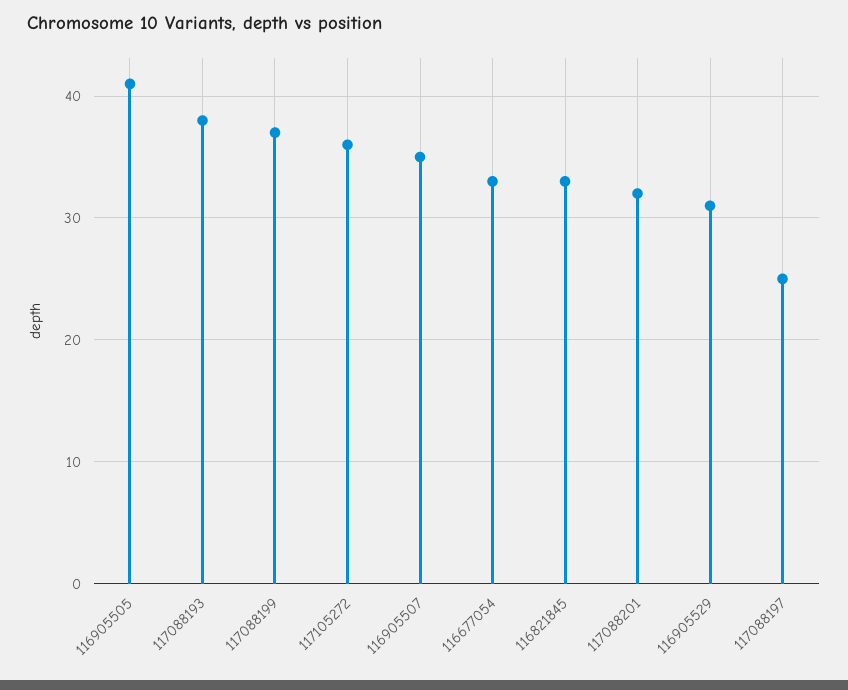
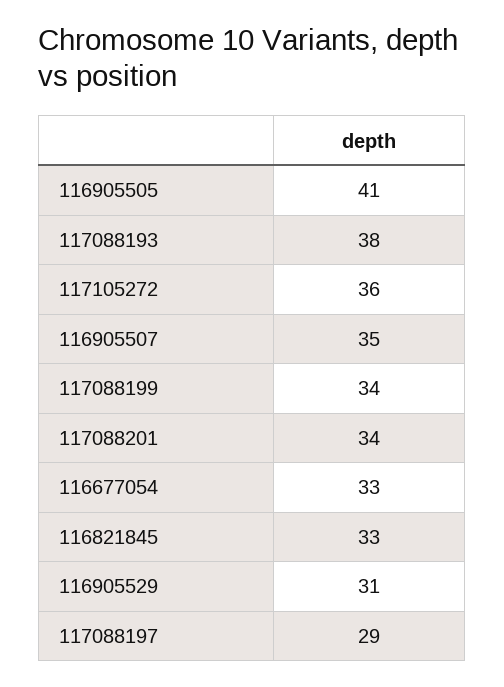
  {
    "116905505": 41,
    "117088193": 38,
-   "117088199": 37,
+   "117088199": 34,
    "117105272": 36,
    "116905507": 35,
    "116677054": 33,
    "116821845": 33,
-   "117088201": 32,
+   "117088201": 34,
    "116905529": 31,
-   "117088197": 25
+   "117088197": 29
  }

